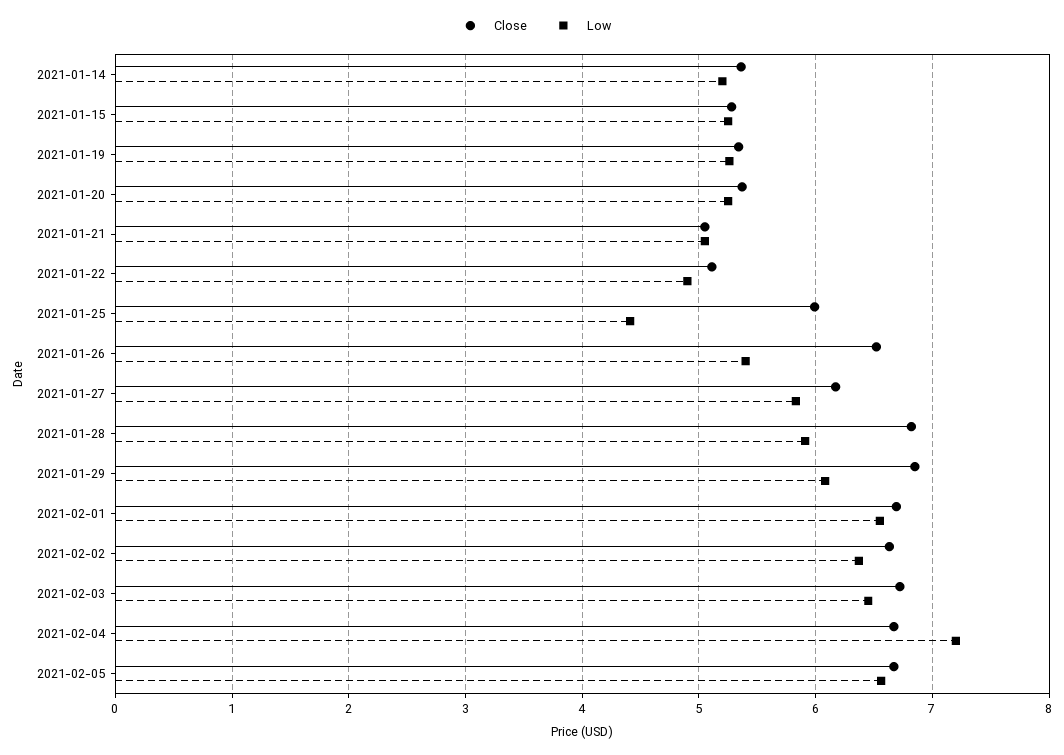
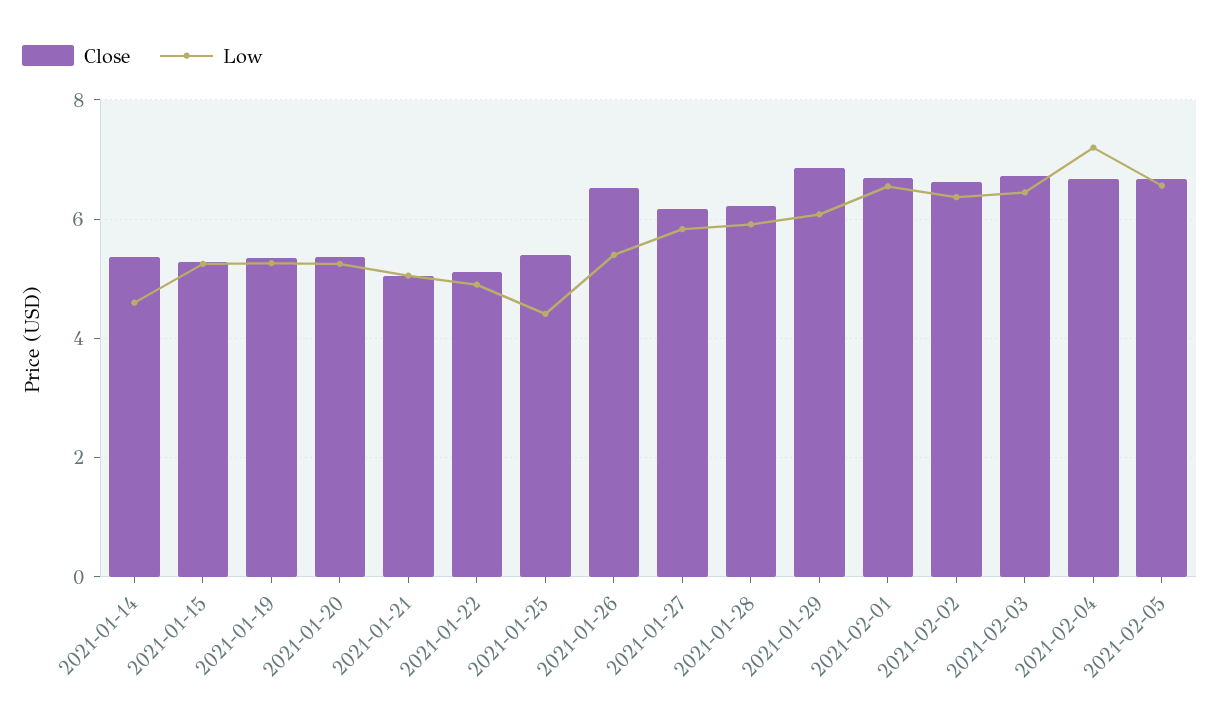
  {
    "Close": {
      "2021-01-14": 5.4,
      "2021-01-15": 5.3,
      "2021-01-19": 5.3,
      "2021-01-20": 5.4,
      "2021-01-21": 5.1,
      "2021-01-22": 5.1,
-     "2021-01-25": 6,
+     "2021-01-25": 5.4,
      "2021-01-26": 6.5,
      "2021-01-27": 6.2,
-     "2021-01-28": 6.8,
+     "2021-01-28": 6.2,
      "2021-01-29": 6.9,
      "2021-02-01": 6.7,
      "2021-02-02": 6.6,
      "2021-02-03": 6.7,
      "2021-02-04": 6.7,
      "2021-02-05": 6.7
    },
    "Low": {
-     "2021-01-14": 5.2,
+     "2021-01-14": 4.6,
      "2021-01-15": 5.3,
      "2021-01-19": 5.3,
      "2021-01-20": 5.3,
      "2021-01-21": 5.1,
      "2021-01-22": 4.9,
      "2021-01-25": 4.4,
      "2021-01-26": 5.4,
      "2021-01-27": 5.8,
      "2021-01-28": 5.9,
      "2021-01-29": 6.1,
      "2021-02-01": 6.6,
      "2021-02-02": 6.4,
      "2021-02-03": 6.5,
      "2021-02-04": 7.2,
      "2021-02-05": 6.6
    }
  }

